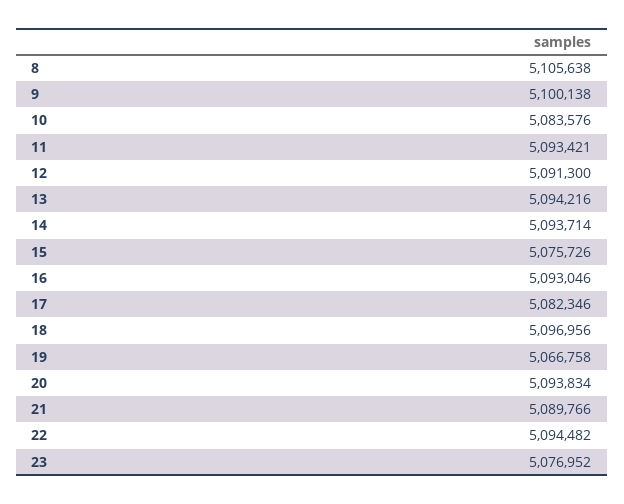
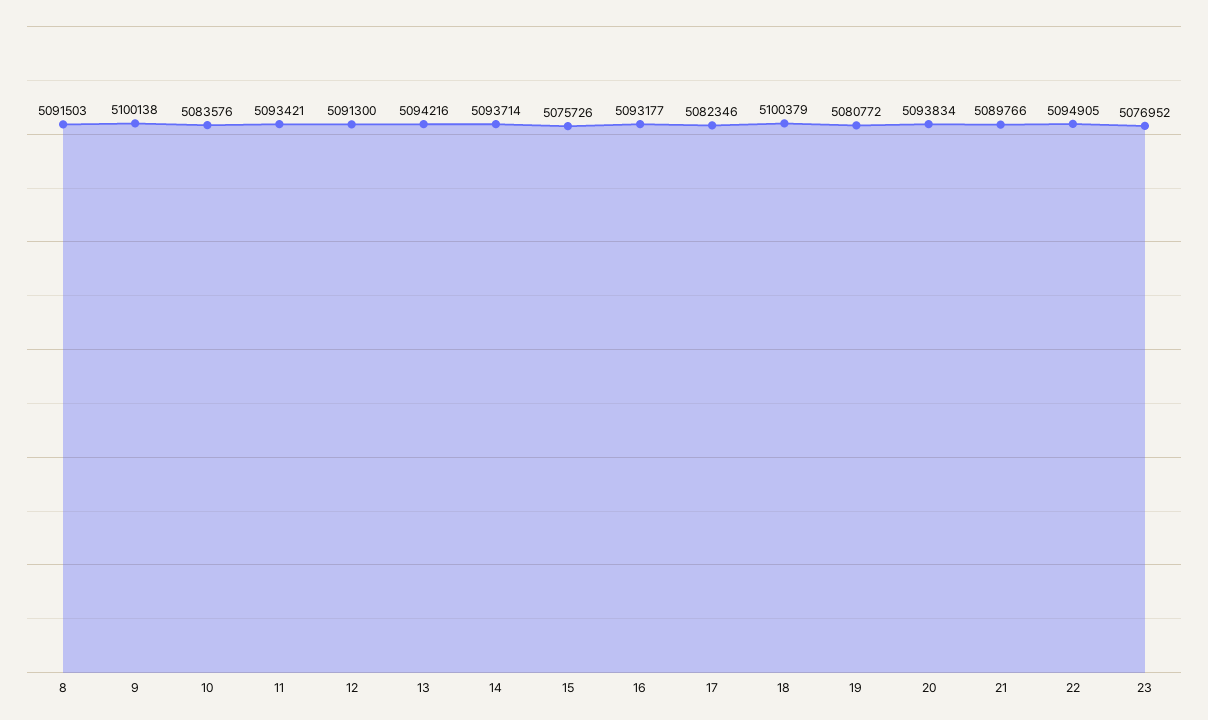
  {
-   "8": 5105638,
+   "8": 5091503,
    "9": 5100138,
    "10": 5083576,
    "11": 5093421,
    "12": 5091300,
    "13": 5094216,
    "14": 5093714,
    "15": 5075726,
-   "16": 5093046,
+   "16": 5093177,
    "17": 5082346,
-   "18": 5096956,
+   "18": 5100379,
-   "19": 5066758,
+   "19": 5080772,
    "20": 5093834,
    "21": 5089766,
-   "22": 5094482,
+   "22": 5094905,
    "23": 5076952
  }

